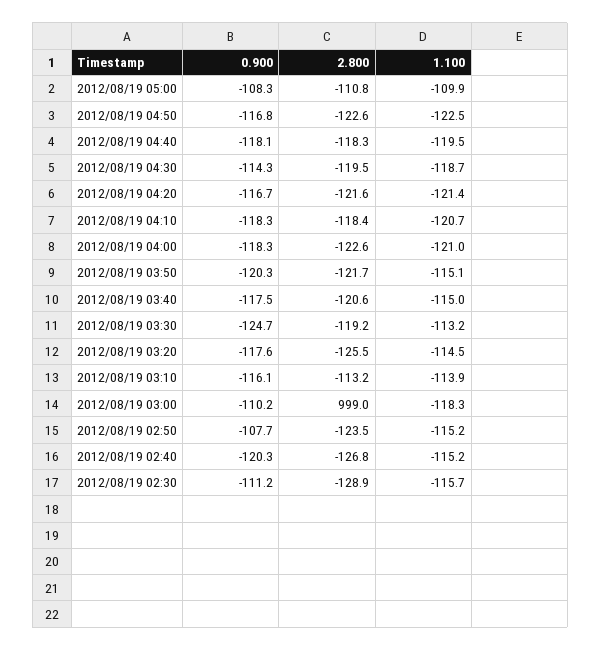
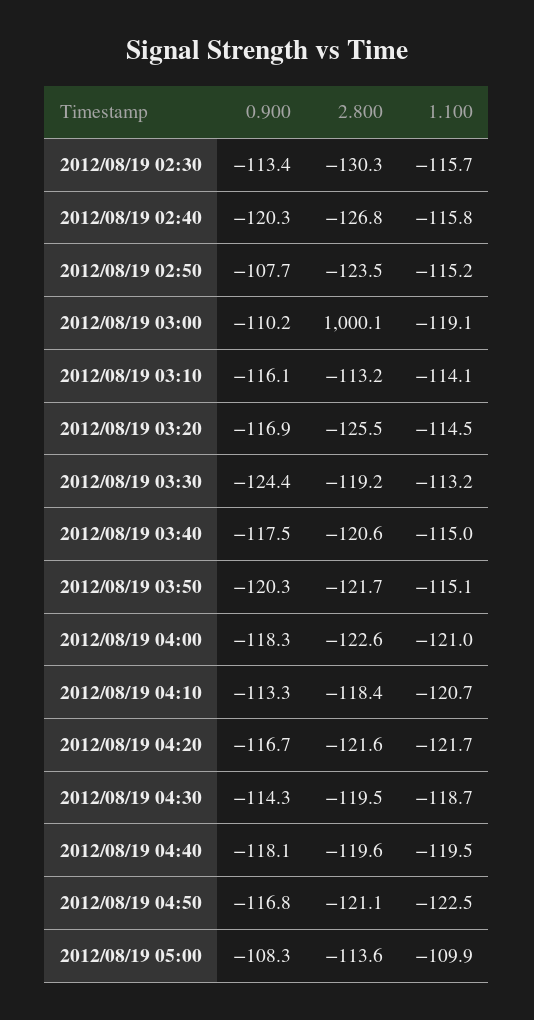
  {
    "0.900": {
      "2012/08/19 05:00": -108.3,
      "2012/08/19 04:50": -116.8,
      "2012/08/19 04:40": -118.1,
      "2012/08/19 04:30": -114.3,
      "2012/08/19 04:20": -116.7,
-     "2012/08/19 04:10": -118.3,
+     "2012/08/19 04:10": -113.3,
      "2012/08/19 04:00": -118.3,
      "2012/08/19 03:50": -120.3,
      "2012/08/19 03:40": -117.5,
-     "2012/08/19 03:30": -124.7,
+     "2012/08/19 03:30": -124.4,
-     "2012/08/19 03:20": -117.6,
+     "2012/08/19 03:20": -116.9,
      "2012/08/19 03:10": -116.1,
      "2012/08/19 03:00": -110.2,
      "2012/08/19 02:50": -107.7,
      "2012/08/19 02:40": -120.3,
-     "2012/08/19 02:30": -111.2
+     "2012/08/19 02:30": -113.4
    },
    "2.800": {
-     "2012/08/19 05:00": -110.8,
+     "2012/08/19 05:00": -113.6,
-     "2012/08/19 04:50": -122.6,
+     "2012/08/19 04:50": -121.1,
-     "2012/08/19 04:40": -118.3,
+     "2012/08/19 04:40": -119.6,
      "2012/08/19 04:30": -119.5,
      "2012/08/19 04:20": -121.6,
      "2012/08/19 04:10": -118.4,
      "2012/08/19 04:00": -122.6,
      "2012/08/19 03:50": -121.7,
      "2012/08/19 03:40": -120.6,
      "2012/08/19 03:30": -119.2,
      "2012/08/19 03:20": -125.5,
      "2012/08/19 03:10": -113.2,
-     "2012/08/19 03:00": 999,
+     "2012/08/19 03:00": 1000.1,
      "2012/08/19 02:50": -123.5,
      "2012/08/19 02:40": -126.8,
-     "2012/08/19 02:30": -128.9
+     "2012/08/19 02:30": -130.3
    },
    "1.100": {
      "2012/08/19 05:00": -109.9,
      "2012/08/19 04:50": -122.5,
      "2012/08/19 04:40": -119.5,
      "2012/08/19 04:30": -118.7,
-     "2012/08/19 04:20": -121.4,
+     "2012/08/19 04:20": -121.7,
      "2012/08/19 04:10": -120.7,
      "2012/08/19 04:00": -121,
      "2012/08/19 03:50": -115.1,
      "2012/08/19 03:40": -115,
      "2012/08/19 03:30": -113.2,
      "2012/08/19 03:20": -114.5,
-     "2012/08/19 03:10": -113.9,
+     "2012/08/19 03:10": -114.1,
-     "2012/08/19 03:00": -118.3,
+     "2012/08/19 03:00": -119.1,
      "2012/08/19 02:50": -115.2,
-     "2012/08/19 02:40": -115.2,
+     "2012/08/19 02:40": -115.8,
      "2012/08/19 02:30": -115.7
    }
  }

